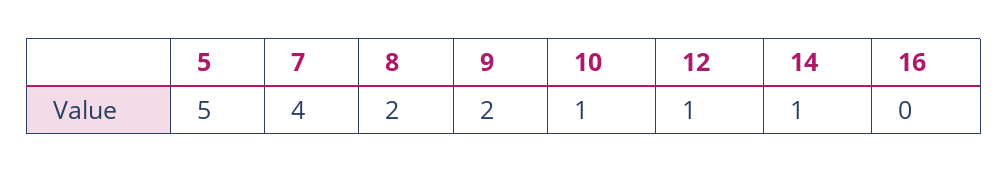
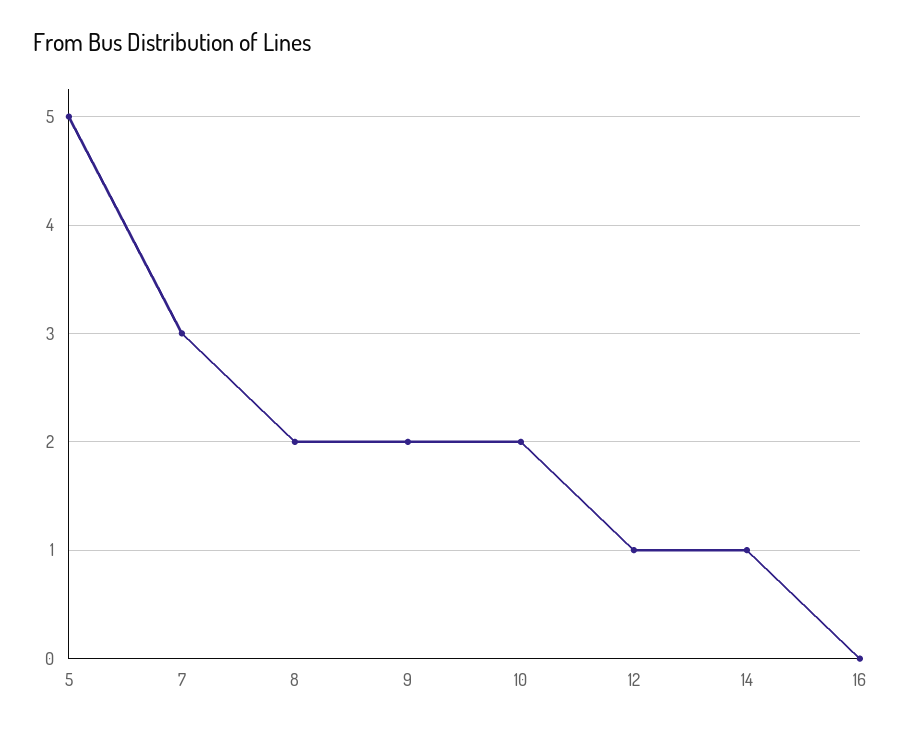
  {
    "5": 5,
-   "7": 4,
+   "7": 3,
    "8": 2,
    "9": 2,
-   "10": 1,
+   "10": 2,
    "12": 1,
    "14": 1,
    "16": 0
  }

